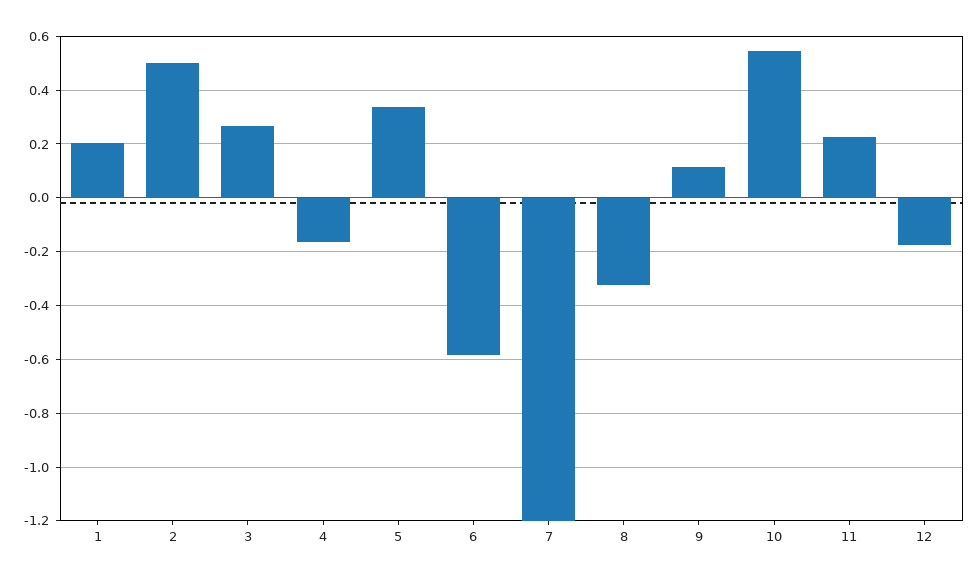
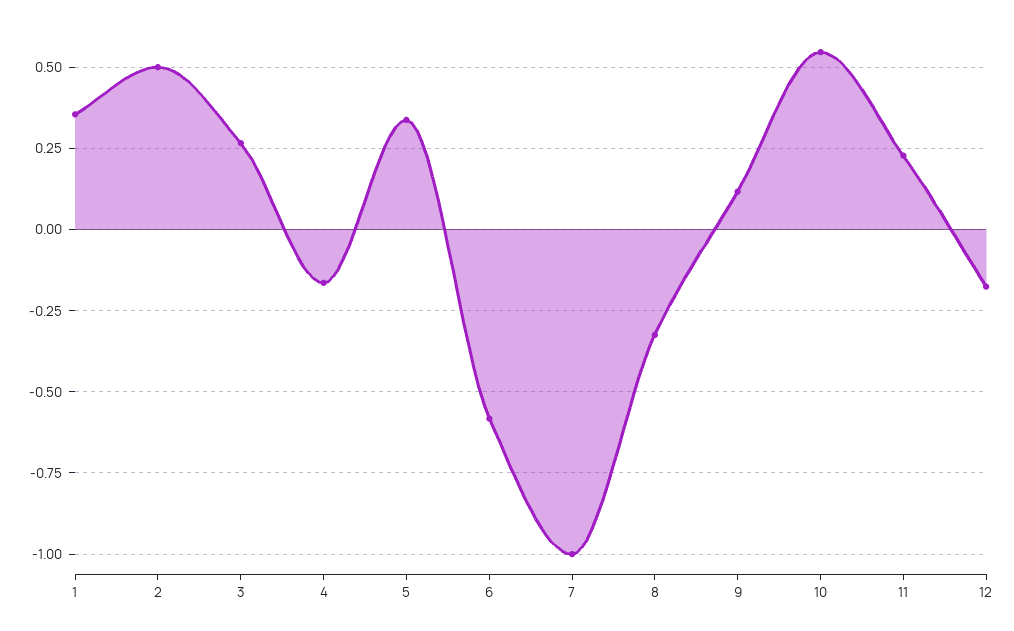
  {
-   "1": 0.2,
+   "1": 0.35,
    "2": 0.5,
    "3": 0.275,
    "4": -0.175,
    "5": 0.325,
    "6": -0.575,
-   "7": -1.2,
+   "7": -1,
    "8": -0.325,
    "9": 0.125,
    "10": 0.55,
    "11": 0.225,
    "12": -0.175
  }

